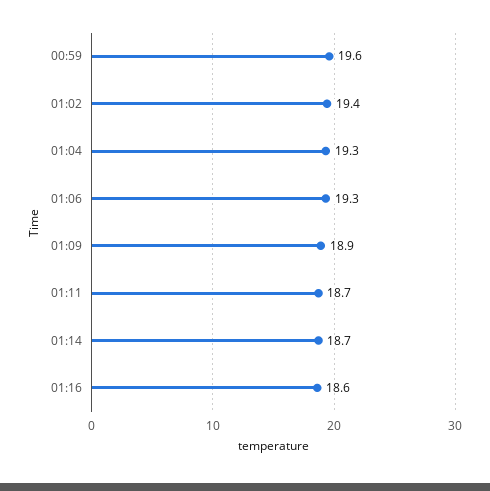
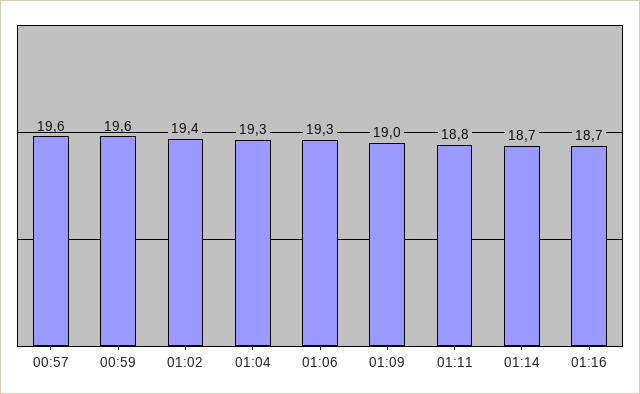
  {
    "00:59": 19.6,
    "01:02": 19.4,
    "01:04": 19.3,
    "01:06": 19.3,
-   "01:09": 18.9,
+   "01:09": 19,
-   "01:11": 18.7,
+   "01:11": 18.8,
    "01:14": 18.7,
-   "01:16": 18.6
+   "01:16": 18.7,
+   "00:57": 19.6
  }

